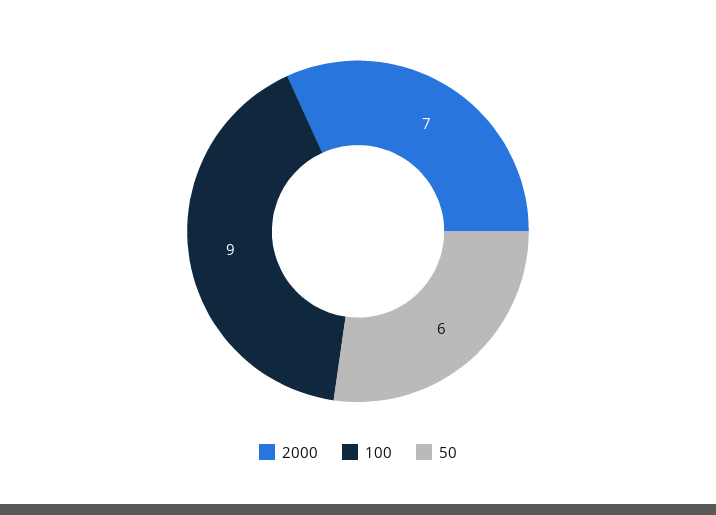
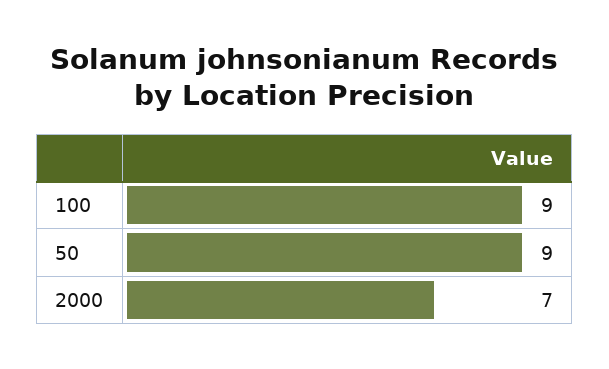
  {
    "2000": 7,
    "100": 9,
-   "50": 6
+   "50": 9
  }

